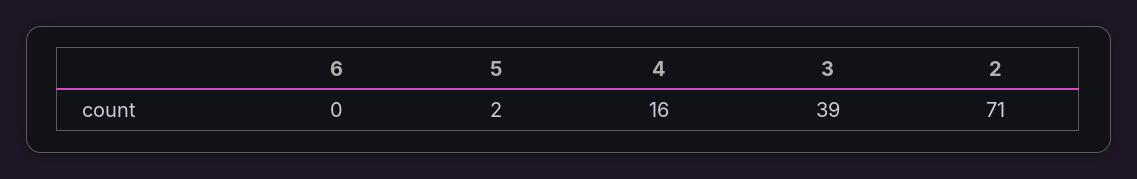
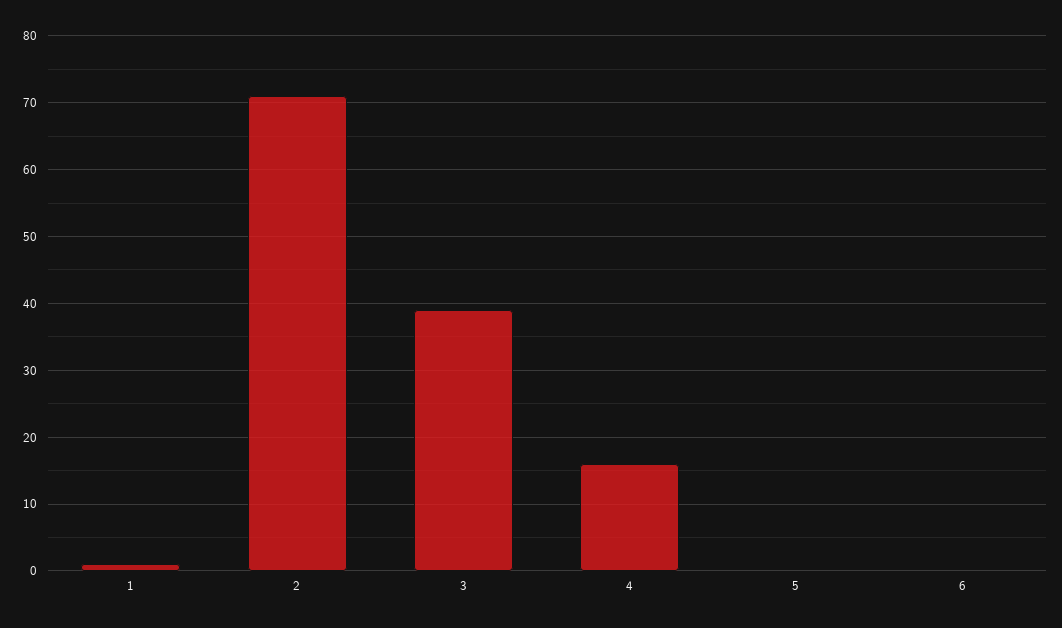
  {
    "6": 0,
-   "5": 2,
+   "5": 0,
    "4": 16,
    "3": 39,
-   "2": 71
+   "2": 71,
+   "1": 1
  }

